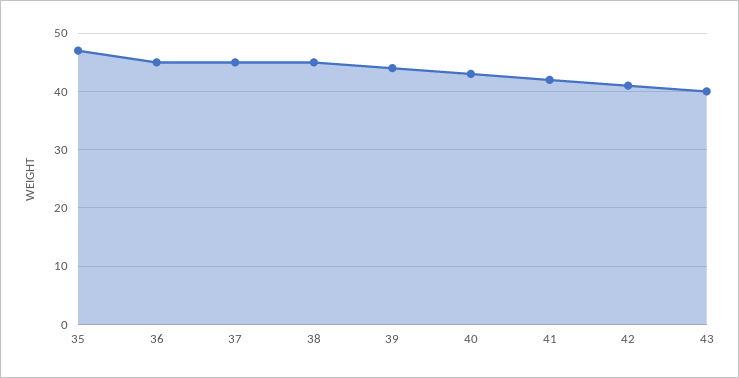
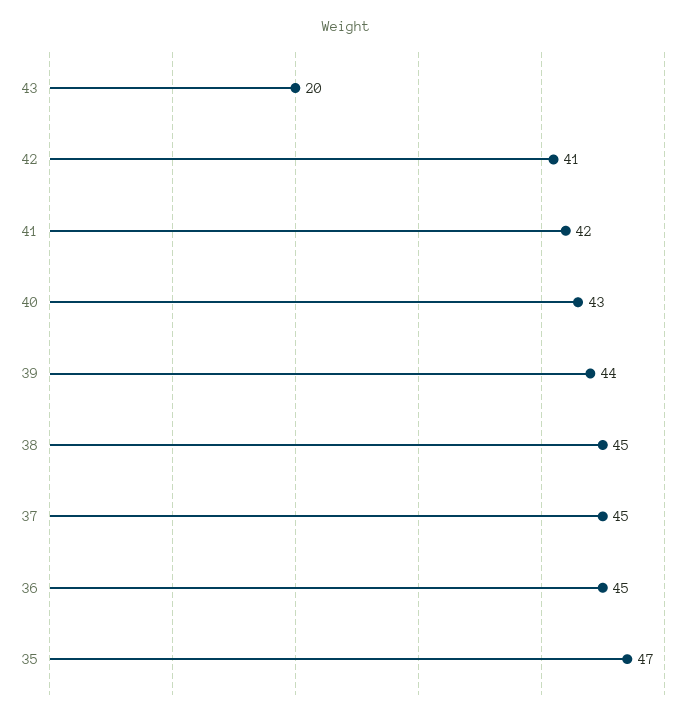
  {
    "35": 47,
    "36": 45,
    "37": 45,
    "38": 45,
    "39": 44,
    "40": 43,
    "41": 42,
    "42": 41,
-   "43": 40
+   "43": 20
  }

